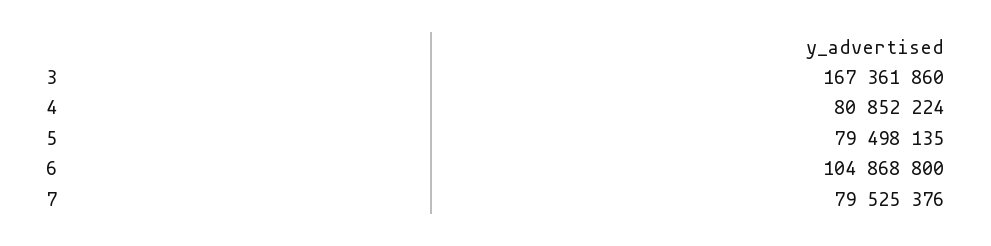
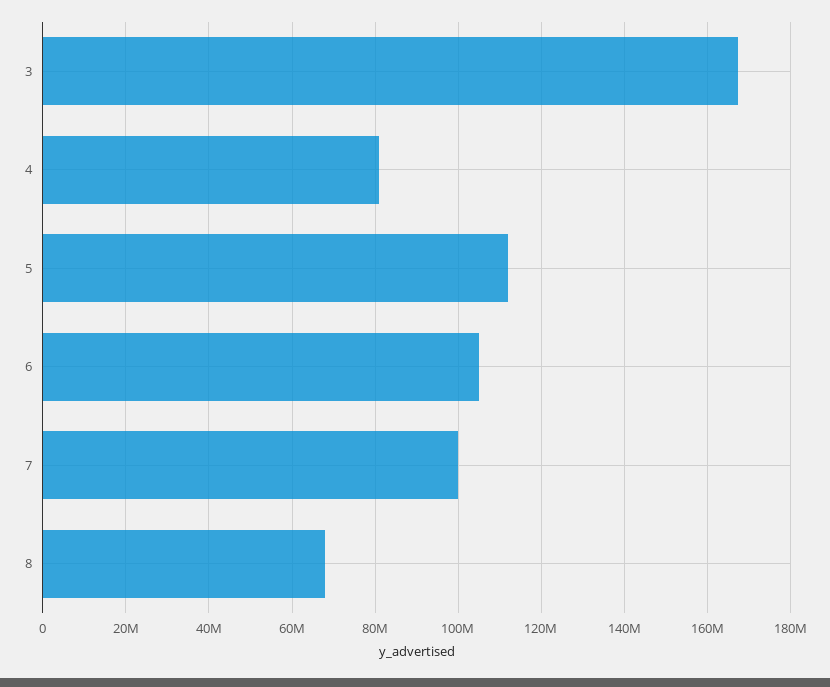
  {
    "3": 167361860,
    "4": 80852224,
-   "5": 79498135,
+   "5": 112000000,
    "6": 104868800,
-   "7": 79525376
+   "7": 100000000,
+   "8": 68000000
  }

